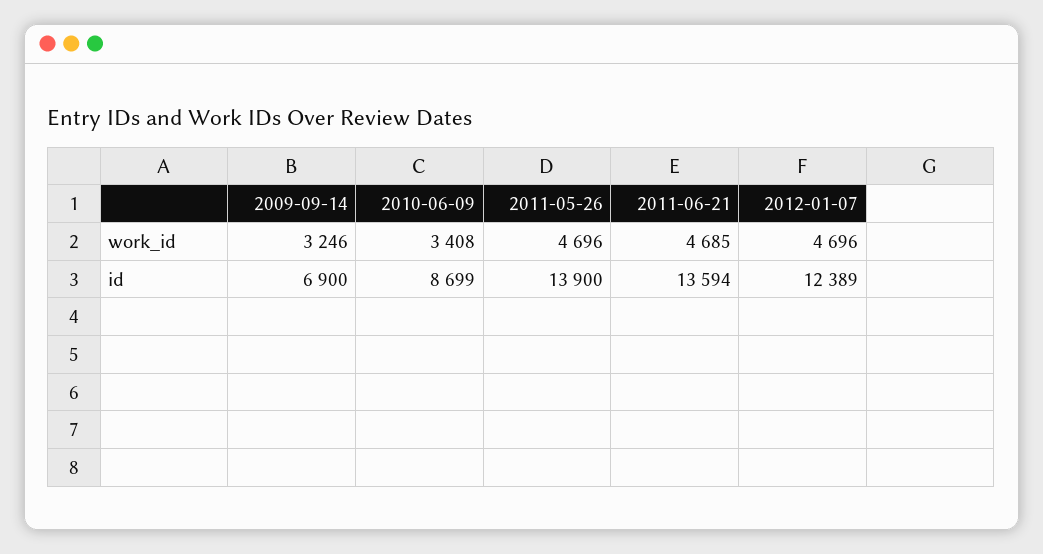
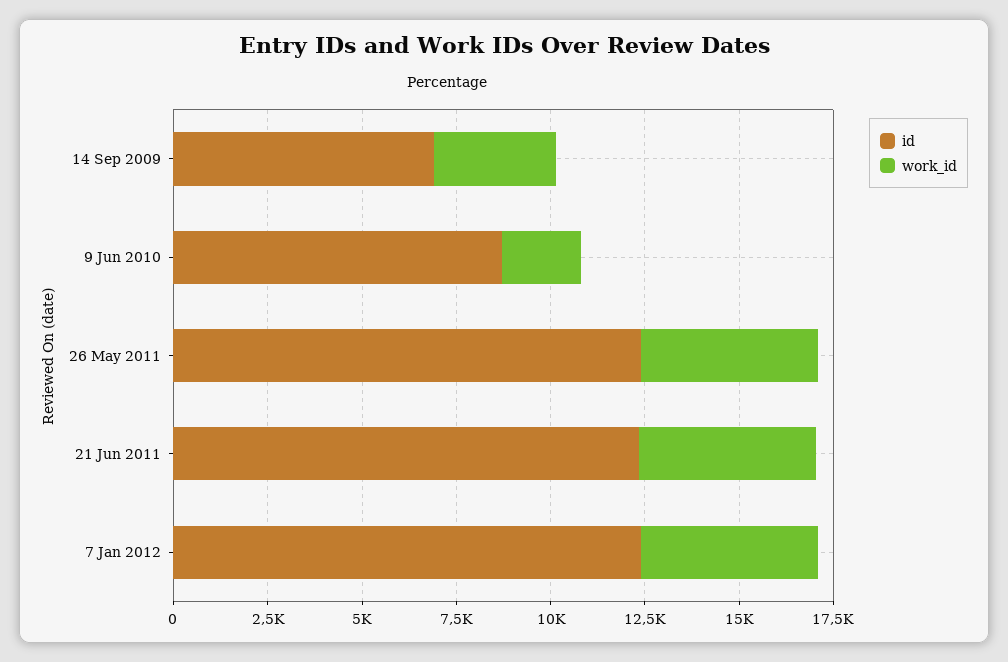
  {
    "work_id": {
      "2009-09-14": 3246,
-     "2010-06-09": 3408,
+     "2010-06-09": 2000,
      "2011-05-26": 4696,
      "2011-06-21": 4685,
      "2012-01-07": 4696
    },
    "id": {
      "2009-09-14": 6900,
      "2010-06-09": 8699,
-     "2011-05-26": 13900,
+     "2011-05-26": 12500,
-     "2011-06-21": 13594,
+     "2011-06-21": 12500,
      "2012-01-07": 12389
    }
  }

